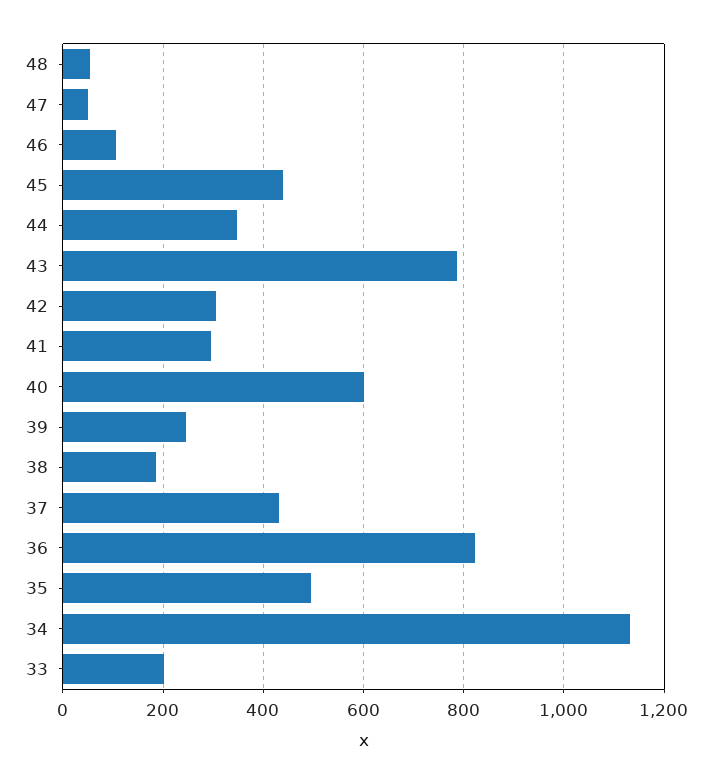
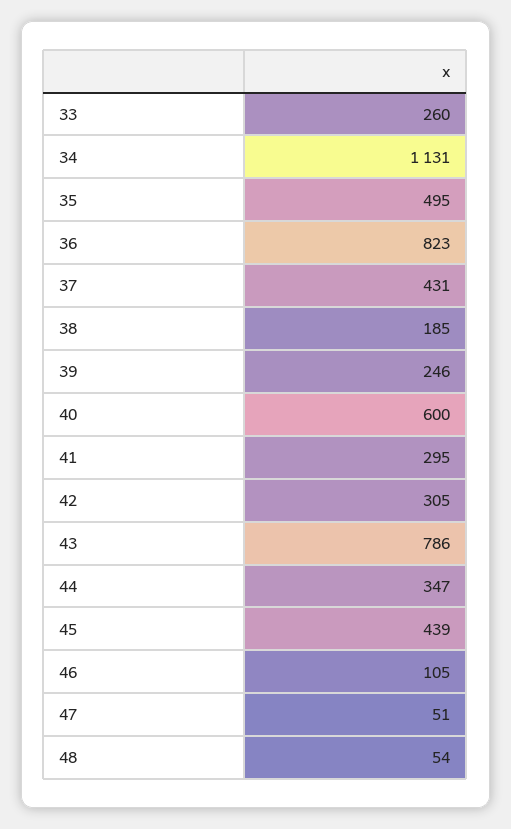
  {
    "48": 54,
    "47": 51,
    "46": 105,
    "45": 439,
    "44": 347,
    "43": 786,
    "42": 305,
    "41": 295,
    "40": 600,
    "39": 246,
    "38": 185,
    "37": 431,
    "36": 823,
    "35": 495,
    "34": 1131,
-   "33": 200
+   "33": 260
  }

